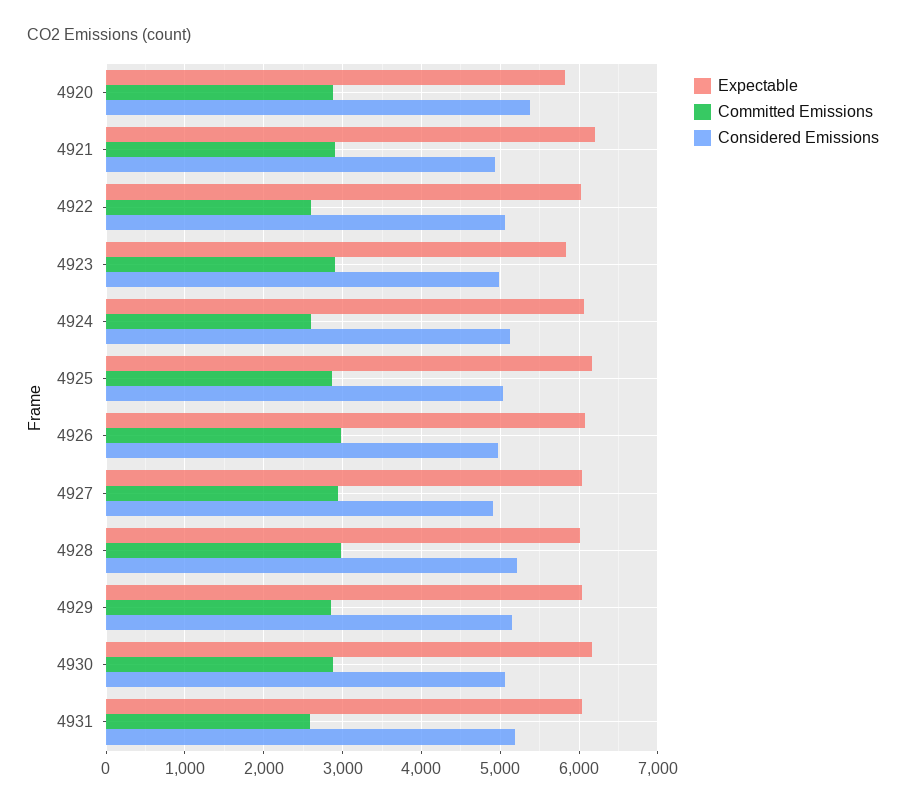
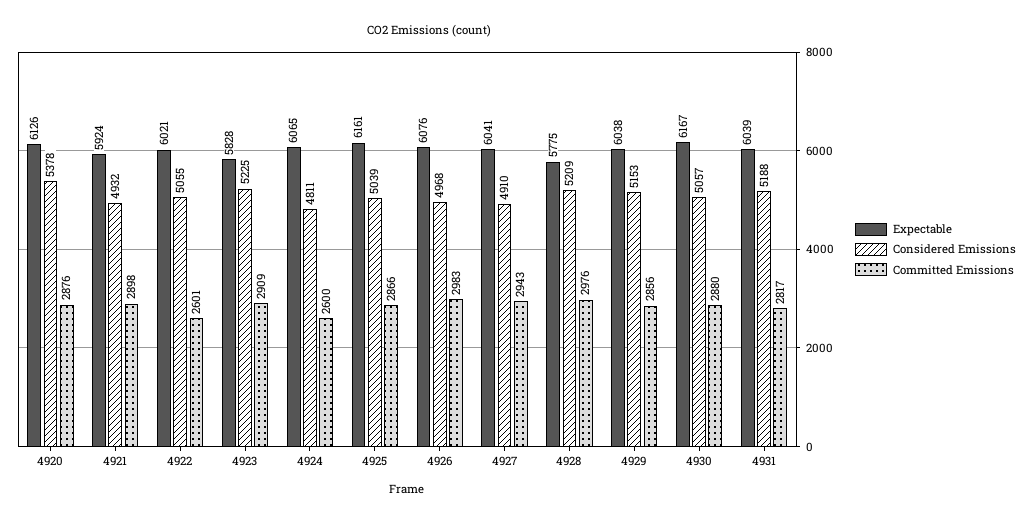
  {
    "Expectable": {
-     "4920": 5800,
+     "4920": 6126,
-     "4921": 6200,
+     "4921": 5924,
      "4922": 6021,
      "4923": 5828,
      "4924": 6065,
      "4925": 6161,
      "4926": 6076,
      "4927": 6041,
-     "4928": 6000,
+     "4928": 5775,
      "4929": 6038,
      "4930": 6167,
      "4931": 6039
    },
    "Committed Emissions": {
      "4920": 2876,
      "4921": 2898,
      "4922": 2601,
      "4923": 2909,
      "4924": 2600,
      "4925": 2866,
      "4926": 2983,
      "4927": 2943,
      "4928": 2976,
      "4929": 2856,
      "4930": 2880,
-     "4931": 2600
+     "4931": 2817
    },
    "Considered Emissions": {
      "4920": 5378,
      "4921": 4932,
      "4922": 5055,
-     "4923": 5000,
+     "4923": 5225,
-     "4924": 5100,
+     "4924": 4811,
      "4925": 5039,
      "4926": 4968,
      "4927": 4910,
      "4928": 5209,
      "4929": 5153,
      "4930": 5057,
      "4931": 5188
    }
  }

